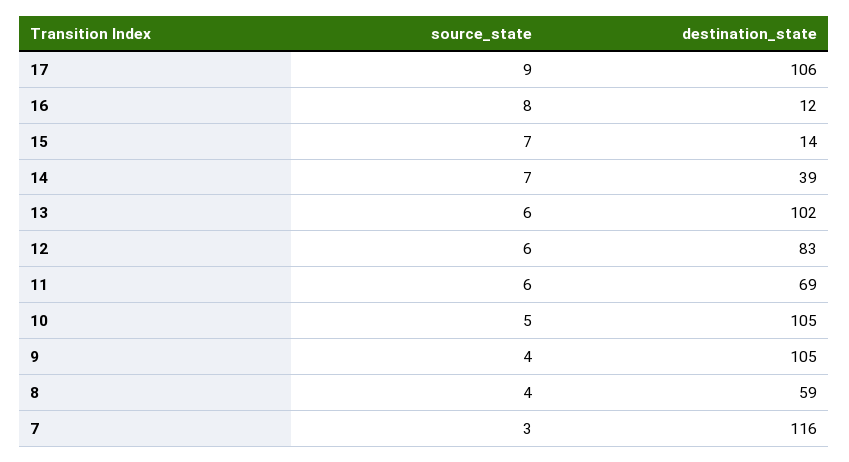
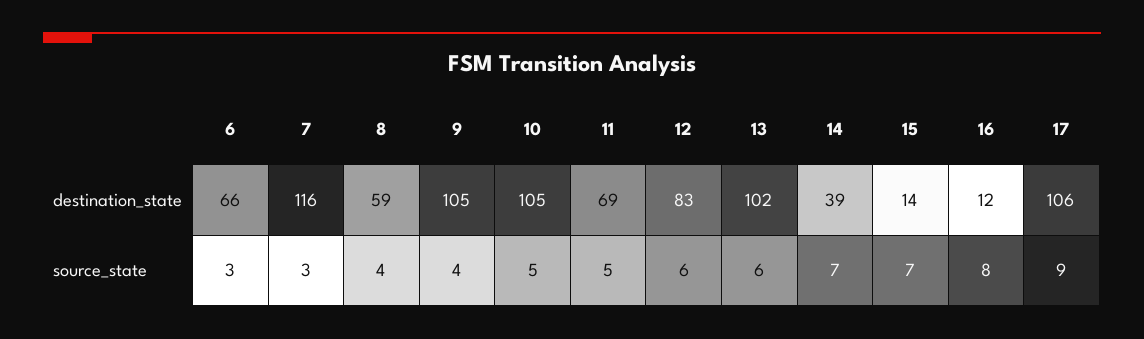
  {
    "source_state": {
      "17": 9,
      "16": 8,
      "15": 7,
      "14": 7,
      "13": 6,
      "12": 6,
-     "11": 6,
+     "11": 5,
      "10": 5,
      "9": 4,
      "8": 4,
-     "7": 3
+     "7": 3,
+     "6": 3
    },
    "destination_state": {
      "17": 106,
      "16": 12,
      "15": 14,
      "14": 39,
      "13": 102,
      "12": 83,
      "11": 69,
      "10": 105,
      "9": 105,
      "8": 59,
-     "7": 116
+     "7": 116,
+     "6": 66
    }
  }

